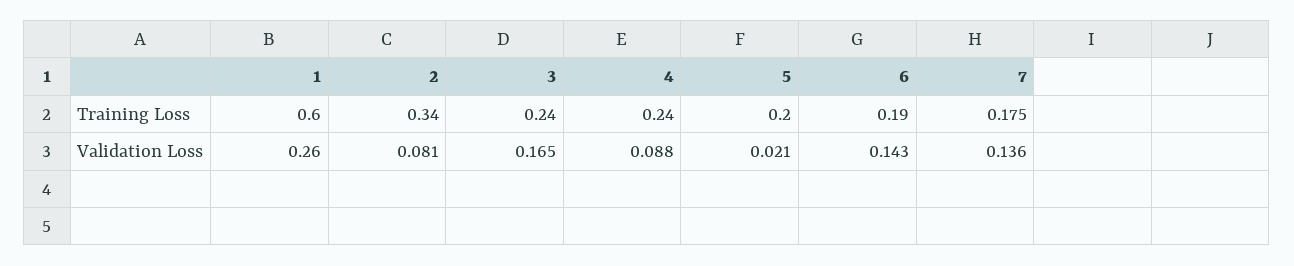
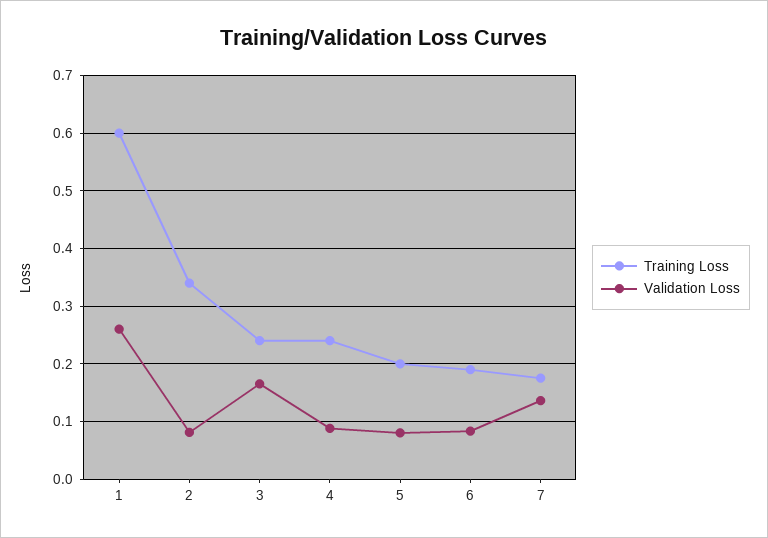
  {
    "Training Loss": {
      "1": 0.6,
      "2": 0.34,
      "3": 0.24,
      "4": 0.24,
      "5": 0.2,
      "6": 0.19,
      "7": 0.175
    },
    "Validation Loss": {
      "1": 0.26,
      "2": 0.081,
      "3": 0.165,
      "4": 0.088,
-     "5": 0.021,
+     "5": 0.08,
-     "6": 0.143,
+     "6": 0.08,
      "7": 0.136
    }
  }

